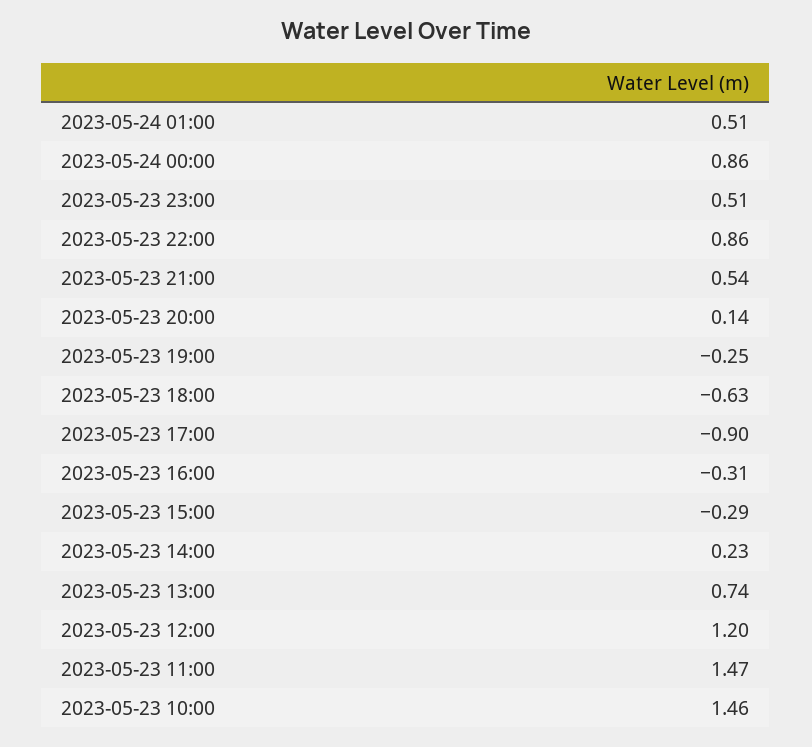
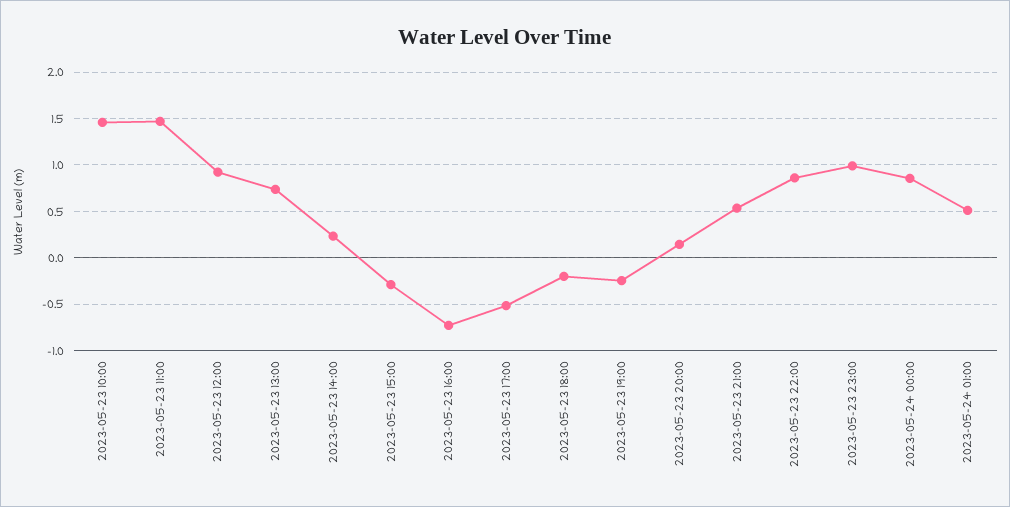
  {
    "2023-05-24 01:00": 0.51,
    "2023-05-24 00:00": 0.86,
-   "2023-05-23 23:00": 0.51,
+   "2023-05-23 23:00": 1,
    "2023-05-23 22:00": 0.86,
    "2023-05-23 21:00": 0.54,
    "2023-05-23 20:00": 0.14,
    "2023-05-23 19:00": -0.25,
-   "2023-05-23 18:00": -0.63,
+   "2023-05-23 18:00": -0.2,
-   "2023-05-23 17:00": -0.9,
+   "2023-05-23 17:00": -0.5,
-   "2023-05-23 16:00": -0.31,
+   "2023-05-23 16:00": -0.7,
    "2023-05-23 15:00": -0.29,
    "2023-05-23 14:00": 0.23,
    "2023-05-23 13:00": 0.74,
-   "2023-05-23 12:00": 1.2,
+   "2023-05-23 12:00": 0.9,
    "2023-05-23 11:00": 1.47,
    "2023-05-23 10:00": 1.46
  }

